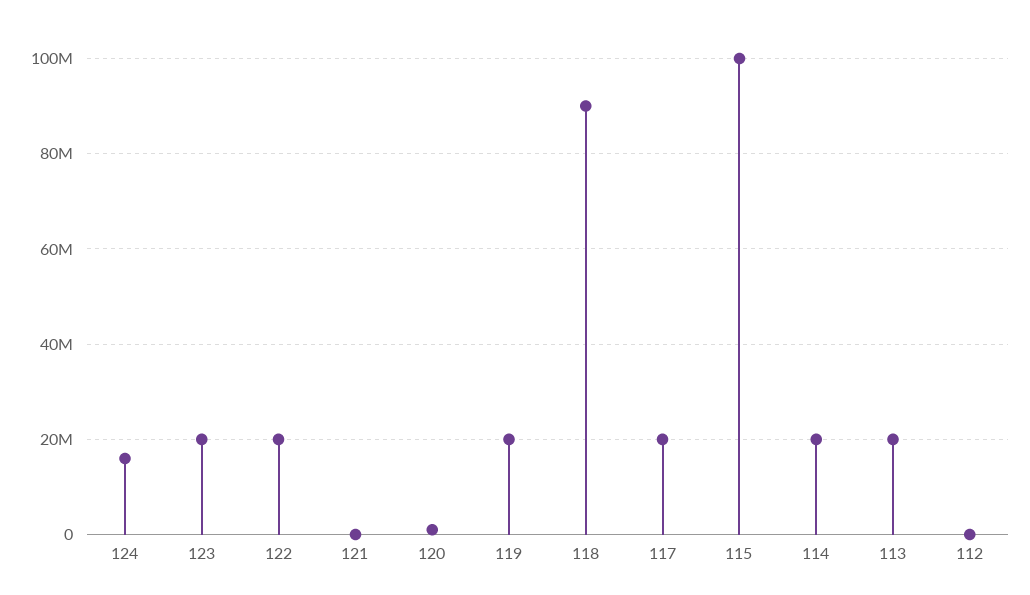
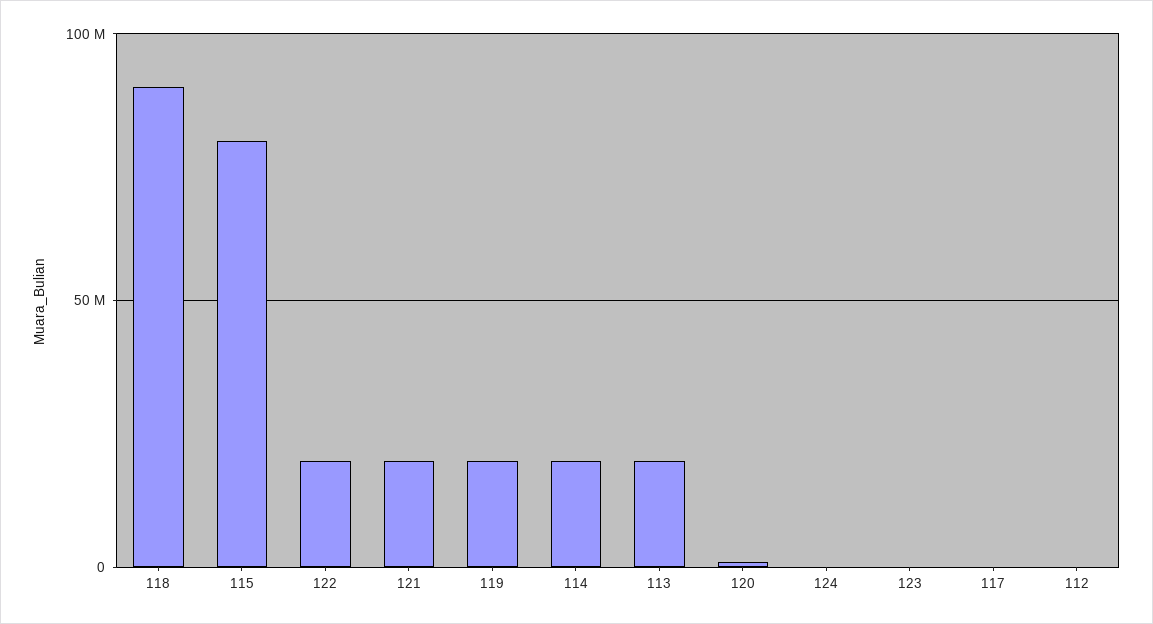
  {
-   "124": 16000000,
+   "124": 0,
-   "123": 20000000,
+   "123": 0,
    "122": 20000000,
-   "121": 0,
+   "121": 20000000,
    "120": 2000000,
    "119": 20000000,
    "118": 90000000,
-   "117": 20000000,
+   "117": 0,
-   "115": 100000000,
+   "115": 80000000,
    "114": 20000000,
    "113": 20000000,
    "112": 0
  }

